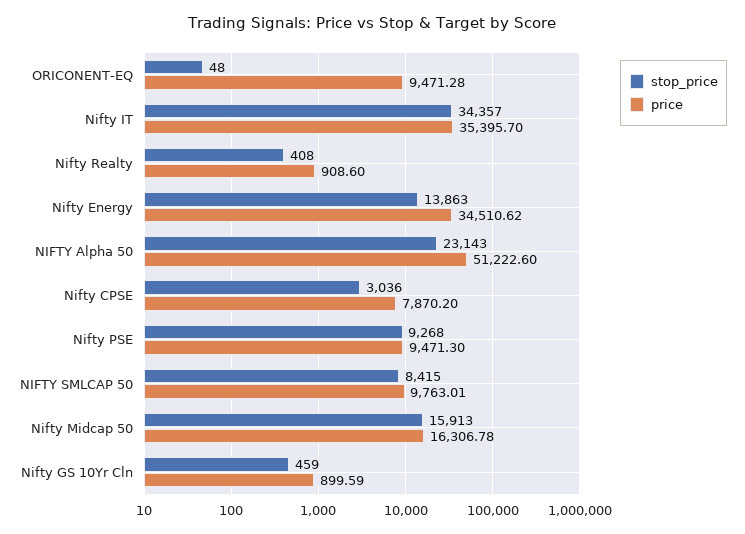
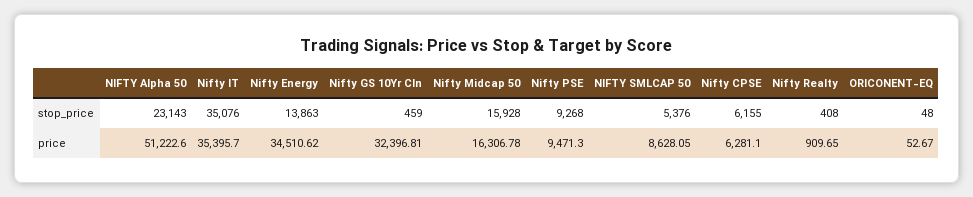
  {
    "stop_price": {
      "ORICONENT-EQ": 48,
-     "Nifty IT": 34357,
+     "Nifty IT": 35076,
      "Nifty Realty": 408,
      "Nifty Energy": 13863,
      "NIFTY Alpha 50": 23143,
-     "Nifty CPSE": 3036,
+     "Nifty CPSE": 6155,
      "Nifty PSE": 9268,
-     "NIFTY SMLCAP 50": 8415,
+     "NIFTY SMLCAP 50": 5376,
-     "Nifty Midcap 50": 15913,
+     "Nifty Midcap 50": 15928,
      "Nifty GS 10Yr Cln": 459
    },
    "price": {
-     "ORICONENT-EQ": 9471.28,
+     "ORICONENT-EQ": 52.67,
      "Nifty IT": 35395.7,
-     "Nifty Realty": 908.6,
+     "Nifty Realty": 909.65,
      "Nifty Energy": 34510.62,
      "NIFTY Alpha 50": 51222.6,
-     "Nifty CPSE": 7870.2,
+     "Nifty CPSE": 6281.1,
      "Nifty PSE": 9471.3,
-     "NIFTY SMLCAP 50": 9763.01,
+     "NIFTY SMLCAP 50": 8628.05,
      "Nifty Midcap 50": 16306.78,
-     "Nifty GS 10Yr Cln": 899.59
+     "Nifty GS 10Yr Cln": 32396.81
    }
  }

